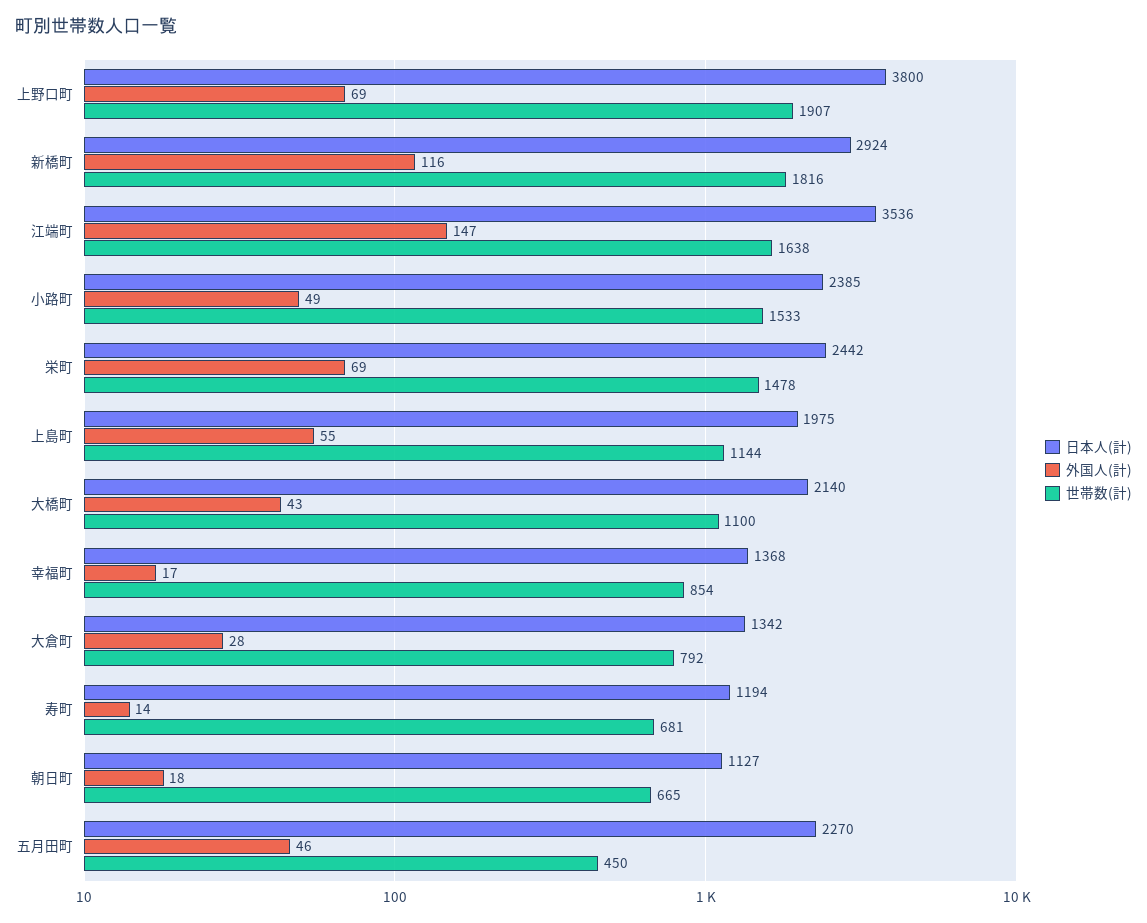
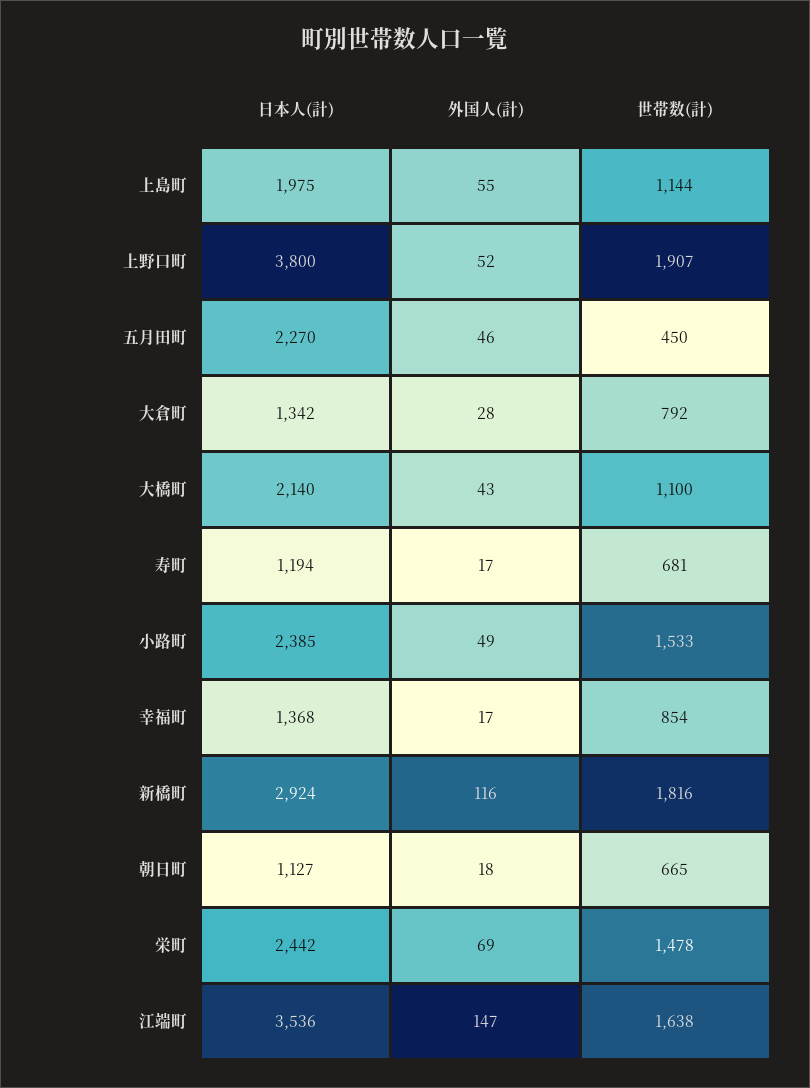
  {
    "日本人(計)": {
      "上野口町": 3800,
      "新橋町": 2924,
      "江端町": 3536,
      "小路町": 2385,
      "栄町": 2442,
      "上島町": 1975,
      "大橋町": 2140,
      "幸福町": 1368,
      "大倉町": 1342,
      "寿町": 1194,
      "朝日町": 1127,
      "五月田町": 2270
    },
    "外国人(計)": {
-     "上野口町": 69,
+     "上野口町": 52,
      "新橋町": 116,
      "江端町": 147,
      "小路町": 49,
      "栄町": 69,
      "上島町": 55,
      "大橋町": 43,
      "幸福町": 17,
      "大倉町": 28,
-     "寿町": 14,
+     "寿町": 17,
      "朝日町": 18,
      "五月田町": 46
    },
    "世帯数(計)": {
      "上野口町": 1907,
      "新橋町": 1816,
      "江端町": 1638,
      "小路町": 1533,
      "栄町": 1478,
      "上島町": 1144,
      "大橋町": 1100,
      "幸福町": 854,
      "大倉町": 792,
      "寿町": 681,
      "朝日町": 665,
      "五月田町": 450
    }
  }

